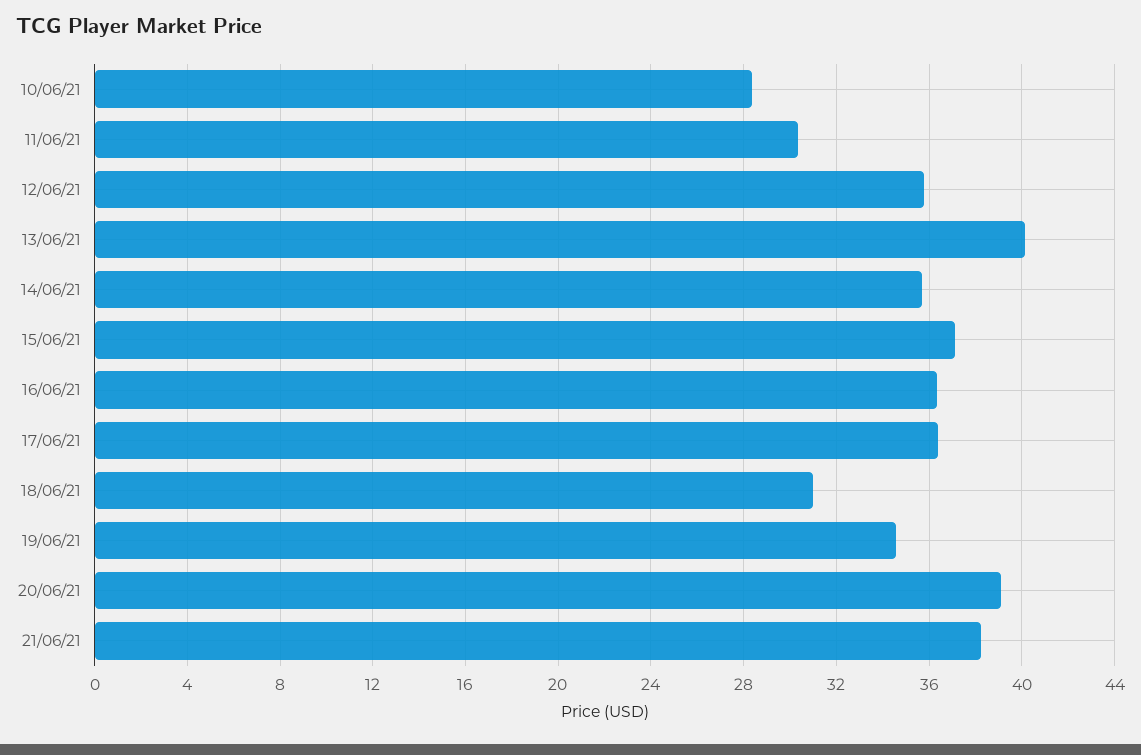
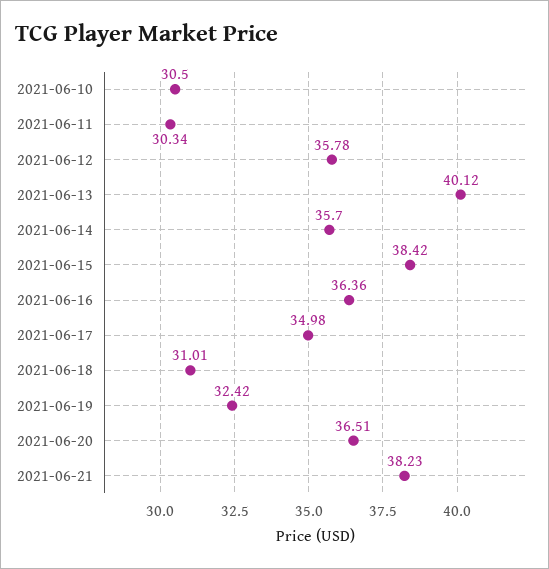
  {
-   "10/06/21": 28.5,
+   "10/06/21": 30.5,
    "11/06/21": 30.34,
    "12/06/21": 35.78,
    "13/06/21": 40.12,
    "14/06/21": 35.7,
-   "15/06/21": 37,
+   "15/06/21": 38.42,
    "16/06/21": 36.36,
-   "17/06/21": 36.5,
+   "17/06/21": 34.98,
    "18/06/21": 31.01,
-   "19/06/21": 34.5,
+   "19/06/21": 32.42,
-   "20/06/21": 39,
+   "20/06/21": 36.51,
    "21/06/21": 38.23
  }

